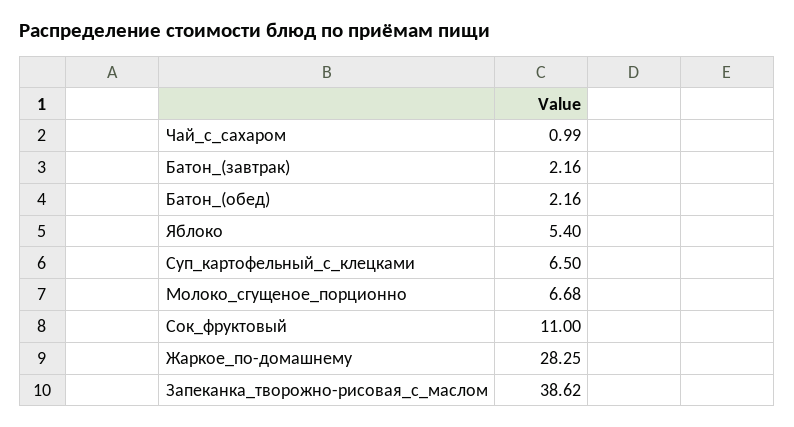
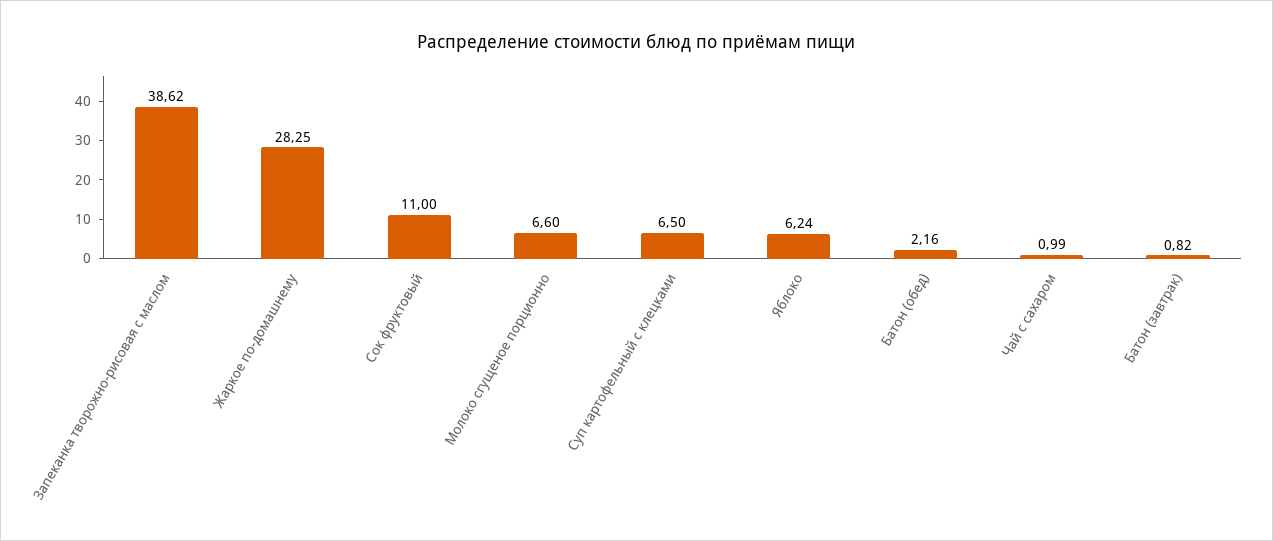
  {
    "Чай_с_сахаром": 0.99,
-   "Батон_(завтрак)": 2.16,
+   "Батон_(завтрак)": 0.82,
    "Батон_(обед)": 2.16,
-   "Яблоко": 5.4,
+   "Яблоко": 6.24,
    "Суп_картофельный_с_клецками": 6.5,
-   "Молоко_сгущеное_порционно": 6.68,
+   "Молоко_сгущеное_порционно": 6.6,
    "Сок_фруктовый": 11,
    "Жаркое_по-домашнему": 28.25,
    "Запеканка_творожно-рисовая_с_маслом": 38.62
  }

